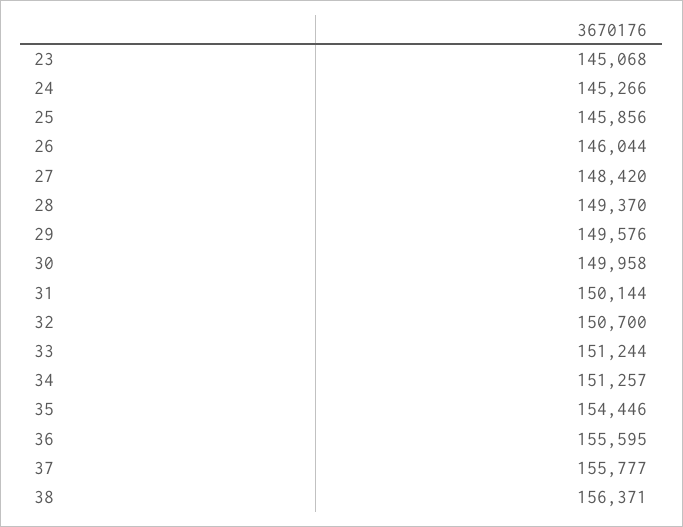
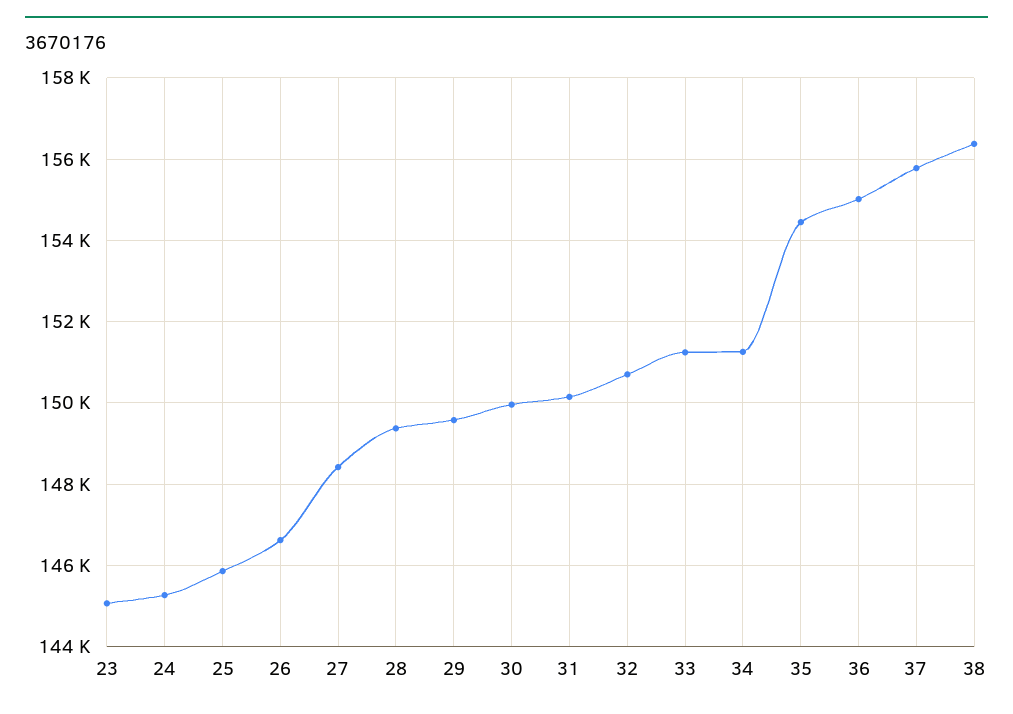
  {
    "23": 145068,
    "24": 145266,
    "25": 145856,
-   "26": 146044,
+   "26": 146600,
    "27": 148420,
    "28": 149370,
    "29": 149576,
    "30": 149958,
    "31": 150144,
    "32": 150700,
    "33": 151244,
    "34": 151257,
    "35": 154446,
-   "36": 155595,
+   "36": 155000,
    "37": 155777,
    "38": 156371
  }

